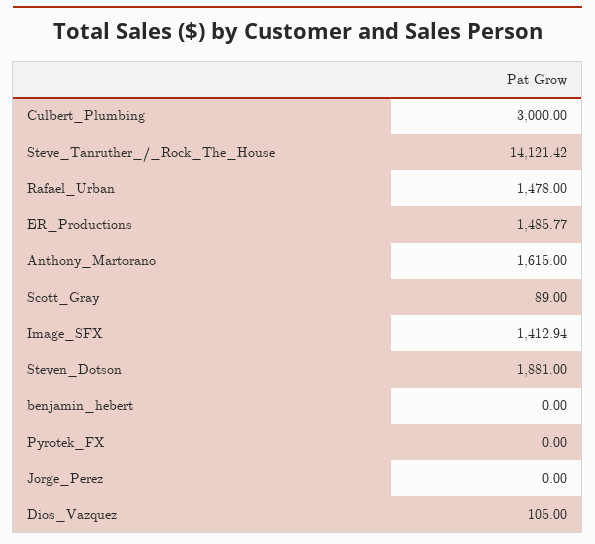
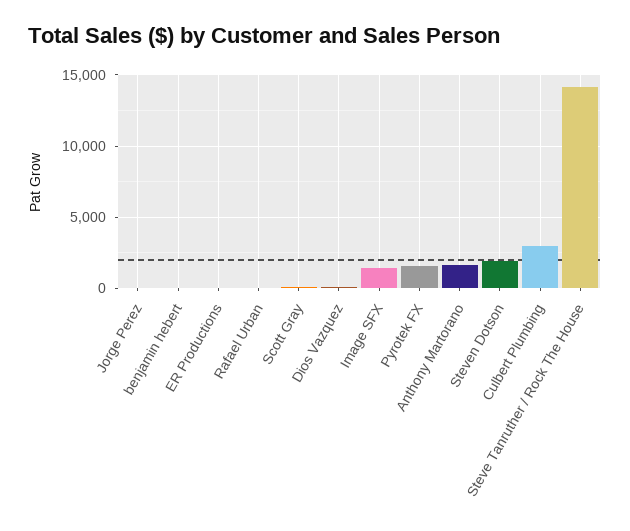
  {
    "Culbert_Plumbing": 3000,
    "Steve_Tanruther_/_Rock_The_House": 14121.42,
-   "Rafael_Urban": 1478,
+   "Rafael_Urban": 0,
-   "ER_Productions": 1485.77,
+   "ER_Productions": 0,
    "Anthony_Martorano": 1615,
    "Scott_Gray": 89,
    "Image_SFX": 1412.94,
    "Steven_Dotson": 1881,
    "benjamin_hebert": 0,
-   "Pyrotek_FX": 0,
+   "Pyrotek_FX": 1500,
    "Jorge_Perez": 0,
    "Dios_Vazquez": 105
  }

